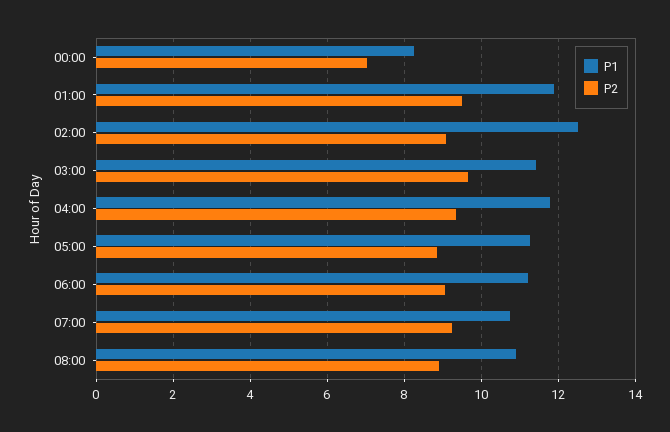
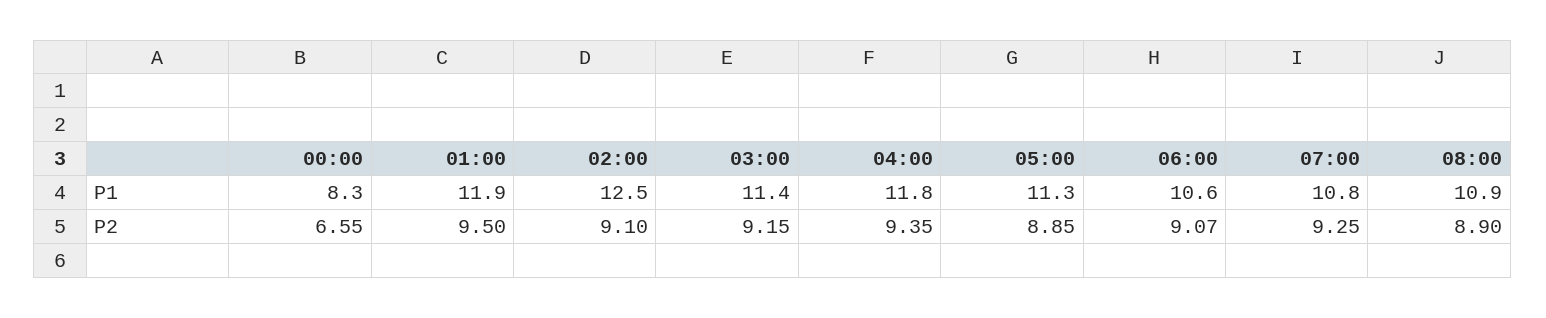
  {
    "P1": {
      "00:00": 8.3,
      "01:00": 11.9,
      "02:00": 12.5,
      "03:00": 11.4,
      "04:00": 11.8,
      "05:00": 11.3,
-     "06:00": 11.2,
+     "06:00": 10.6,
      "07:00": 10.8,
      "08:00": 10.9
    },
    "P2": {
-     "00:00": 7,
+     "00:00": 6.55,
      "01:00": 9.5,
      "02:00": 9.1,
-     "03:00": 9.6,
+     "03:00": 9.15,
      "04:00": 9.35,
      "05:00": 8.85,
      "06:00": 9.07,
      "07:00": 9.25,
      "08:00": 8.9
    }
  }

